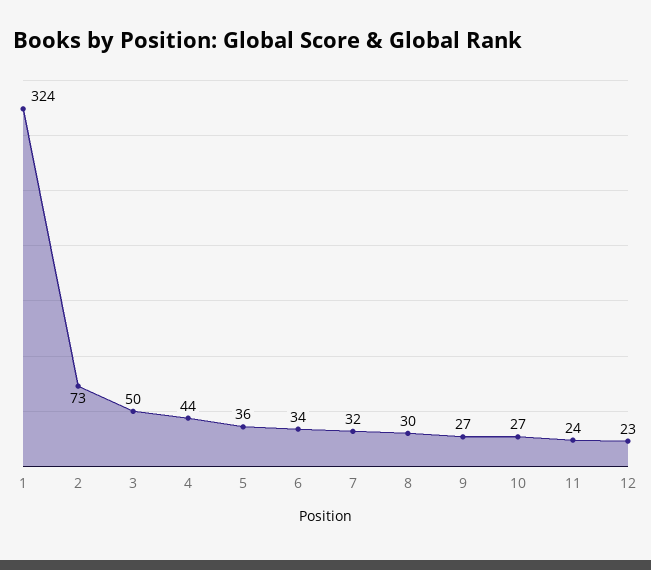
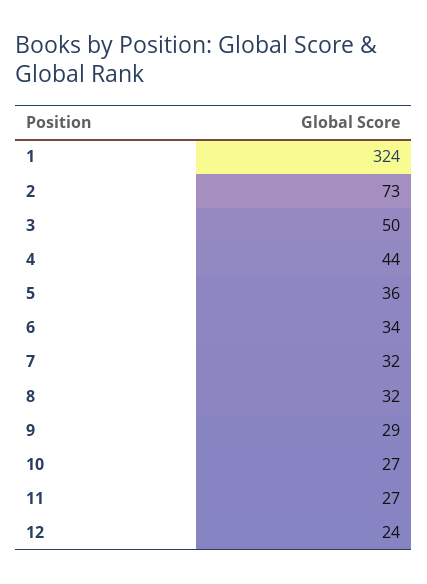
  {
    "1": 324,
    "2": 73,
    "3": 50,
    "4": 44,
    "5": 36,
    "6": 34,
    "7": 32,
-   "8": 30,
+   "8": 32,
-   "9": 27,
+   "9": 29,
    "10": 27,
-   "11": 24,
+   "11": 27,
-   "12": 23
+   "12": 24
  }

